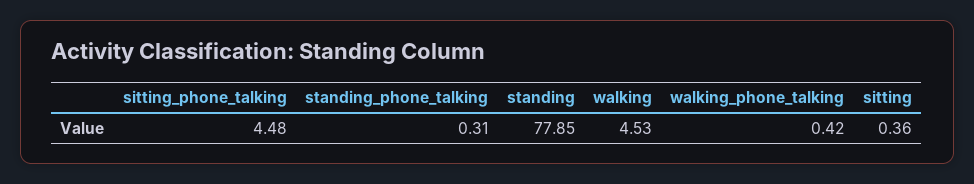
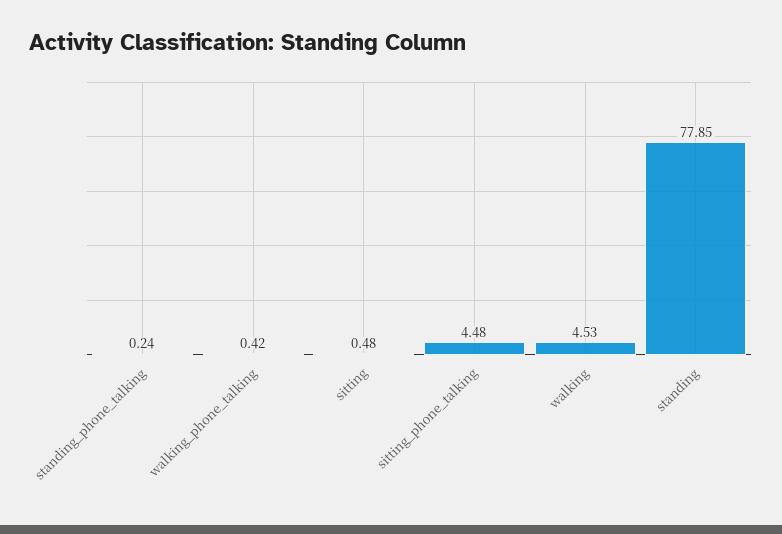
  {
    "sitting_phone_talking": 4.48,
-   "standing_phone_talking": 0.31,
+   "standing_phone_talking": 0.24,
    "standing": 77.85,
    "walking": 4.53,
    "walking_phone_talking": 0.42,
-   "sitting": 0.36
+   "sitting": 0.48
  }

